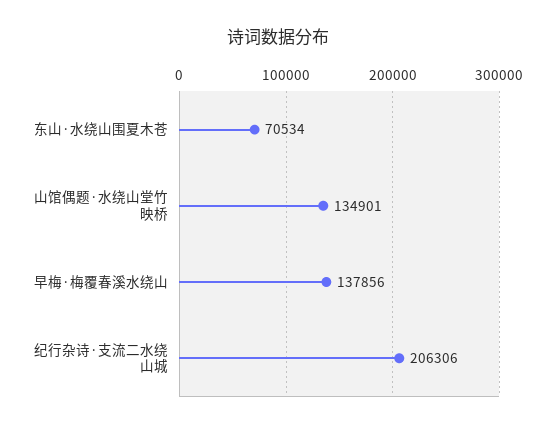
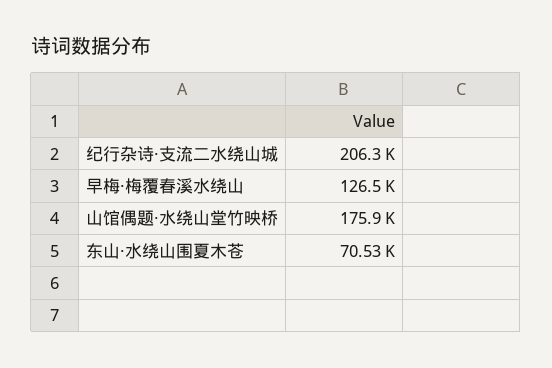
  {
    "东山·水绕山围夏木苍": 70534,
-   "山馆偶题·水绕山堂竹映桥": 134901,
+   "山馆偶题·水绕山堂竹映桥": 175900,
-   "早梅·梅覆春溪水绕山": 137856,
+   "早梅·梅覆春溪水绕山": 126500,
    "纪行杂诗·支流二水绕山城": 206306
  }

